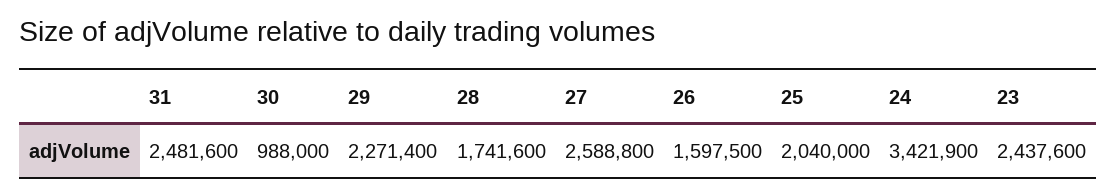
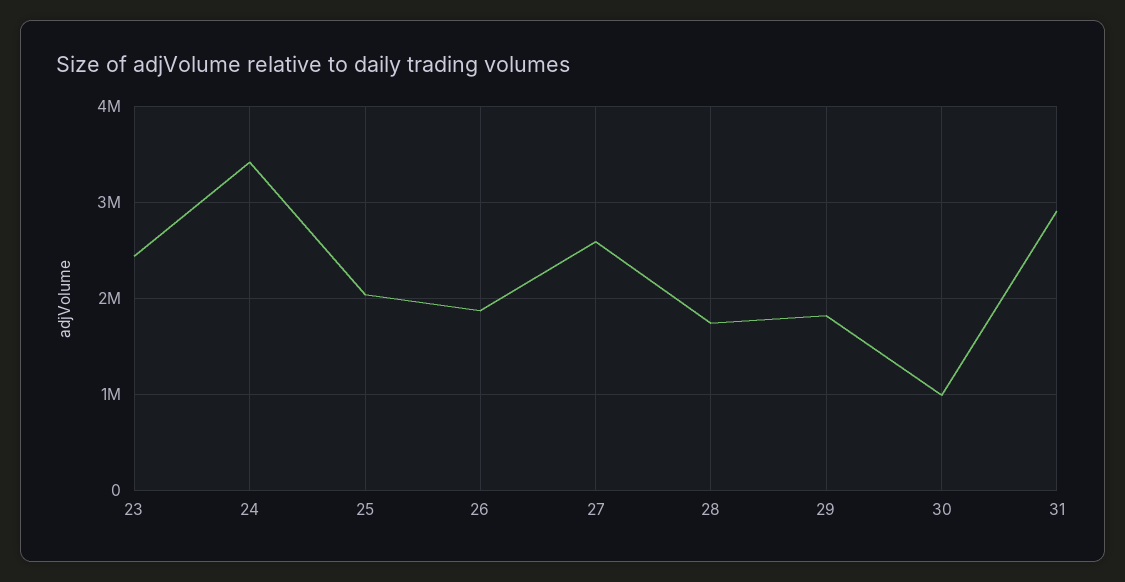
  {
-   "31": 2481600,
+   "31": 2900000,
    "30": 988000,
-   "29": 2271400,
+   "29": 1800000,
    "28": 1741600,
    "27": 2588800,
-   "26": 1597500,
+   "26": 1900000,
    "25": 2040000,
    "24": 3421900,
    "23": 2437600
  }

